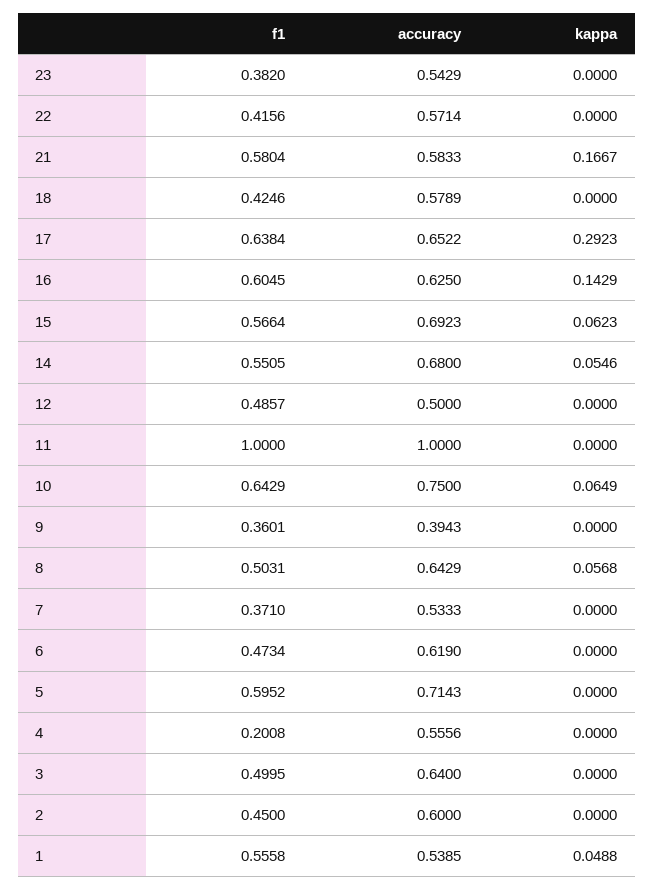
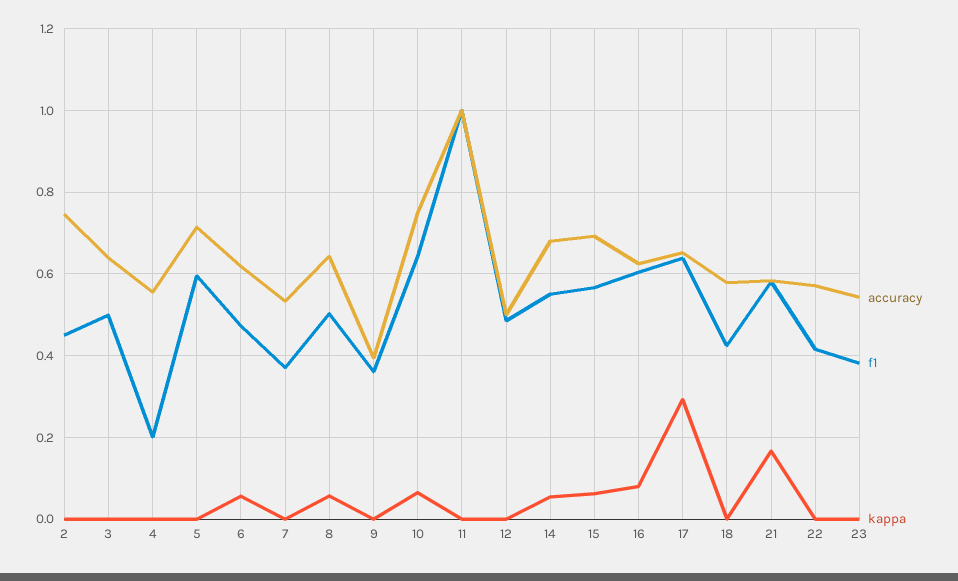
  {
    "f1": {
      "23": 0.382,
      "22": 0.4156,
      "21": 0.5804,
      "18": 0.4246,
      "17": 0.6384,
      "16": 0.6045,
      "15": 0.5664,
      "14": 0.5505,
      "12": 0.4857,
      "11": 1,
      "10": 0.6429,
      "9": 0.3601,
      "8": 0.5031,
      "7": 0.371,
      "6": 0.4734,
      "5": 0.5952,
      "4": 0.2008,
      "3": 0.4995,
-     "2": 0.45,
+     "2": 0.45
-     "1": 0.5558
    },
    "accuracy": {
      "23": 0.5429,
      "22": 0.5714,
      "21": 0.5833,
      "18": 0.5789,
      "17": 0.6522,
      "16": 0.625,
      "15": 0.6923,
      "14": 0.68,
      "12": 0.5,
      "11": 1,
      "10": 0.75,
      "9": 0.3943,
      "8": 0.6429,
      "7": 0.5333,
      "6": 0.619,
      "5": 0.7143,
      "4": 0.5556,
      "3": 0.64,
-     "2": 0.6,
+     "2": 0.74
-     "1": 0.5385
    },
    "kappa": {
      "23": 0,
      "22": 0,
      "21": 0.1667,
      "18": 0,
      "17": 0.2923,
-     "16": 0.1429,
+     "16": 0.08,
      "15": 0.0623,
      "14": 0.0546,
      "12": 0,
      "11": 0,
      "10": 0.0649,
      "9": 0,
      "8": 0.0568,
      "7": 0,
-     "6": 0,
+     "6": 0.06,
      "5": 0,
      "4": 0,
      "3": 0,
-     "2": 0,
+     "2": 0
-     "1": 0.0488
    }
  }

